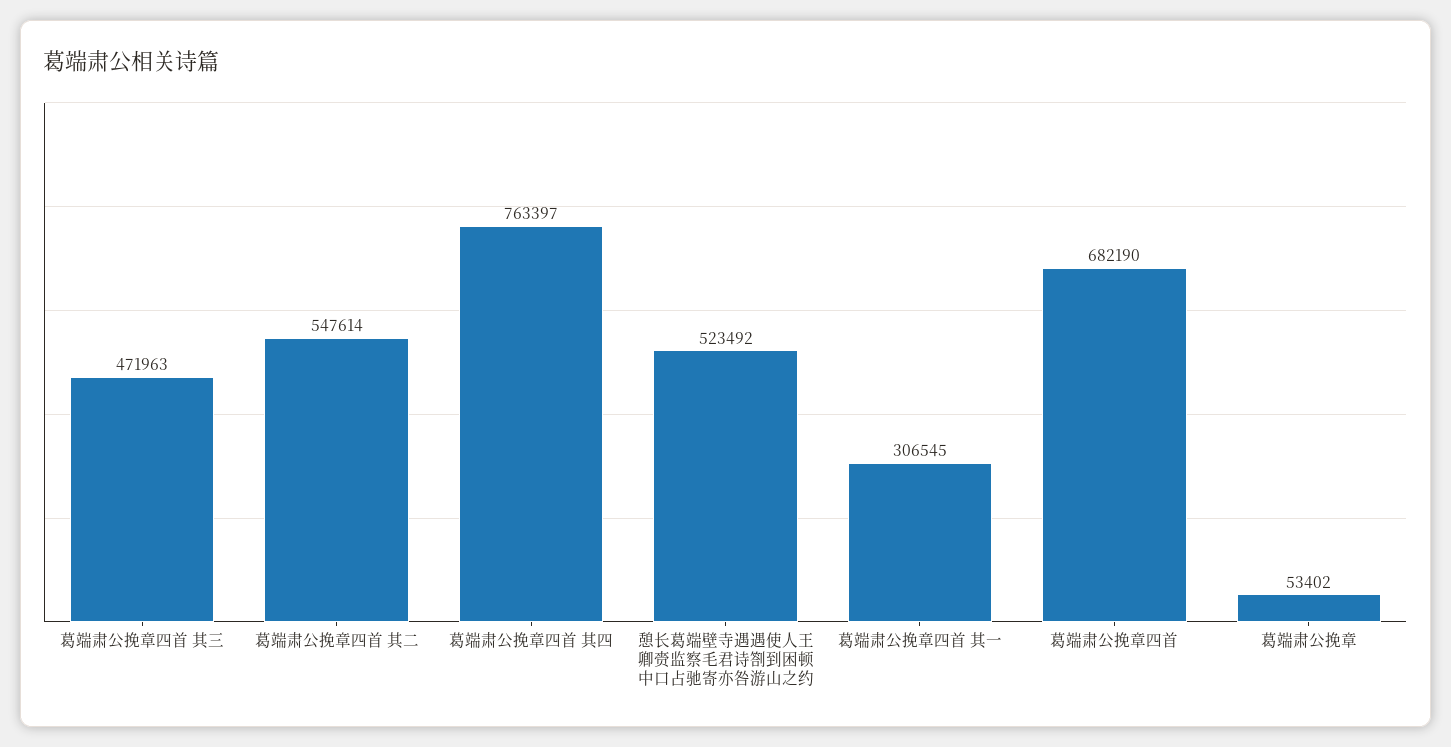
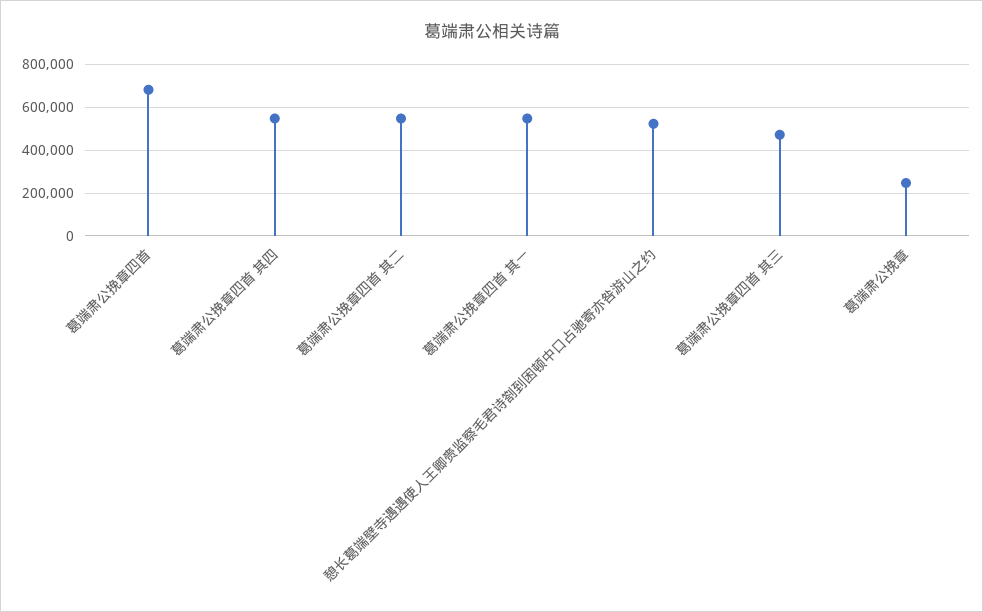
  {
    "葛端肃公挽章四首 其三": 471963,
    "葛端肃公挽章四首 其二": 547614,
-   "葛端肃公挽章四首 其四": 763397,
+   "葛端肃公挽章四首 其四": 550000,
    "憩长葛端壁寺遇遇使人王卿赍监察毛君诗劄到困顿中口占驰寄亦咎游山之约": 523492,
-   "葛端肃公挽章四首 其一": 306545,
+   "葛端肃公挽章四首 其一": 550000,
    "葛端肃公挽章四首": 682190,
-   "葛端肃公挽章": 53402
+   "葛端肃公挽章": 250000
  }

